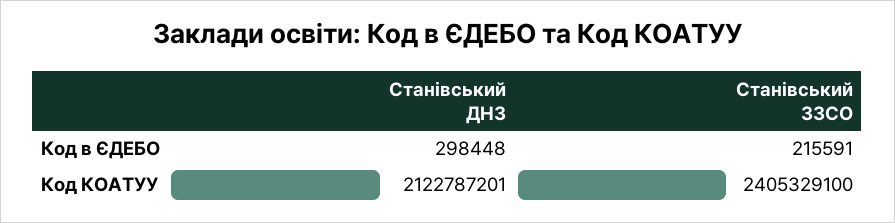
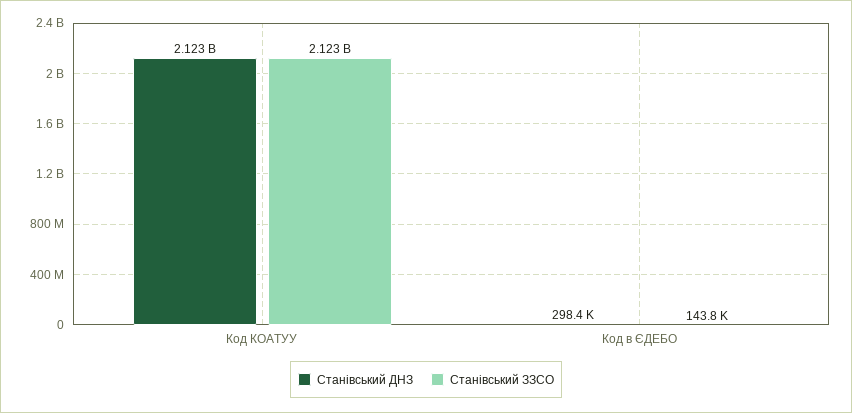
  {
    "Станівський ДНЗ": {
      "Код в ЄДЕБО": 298448,
      "Код КОАТУУ": 2122787201
    },
    "Станівський ЗЗСО": {
-     "Код в ЄДЕБО": 215591,
+     "Код в ЄДЕБО": 143800,
-     "Код КОАТУУ": 2405329100
+     "Код КОАТУУ": 2123000000
    }
  }

